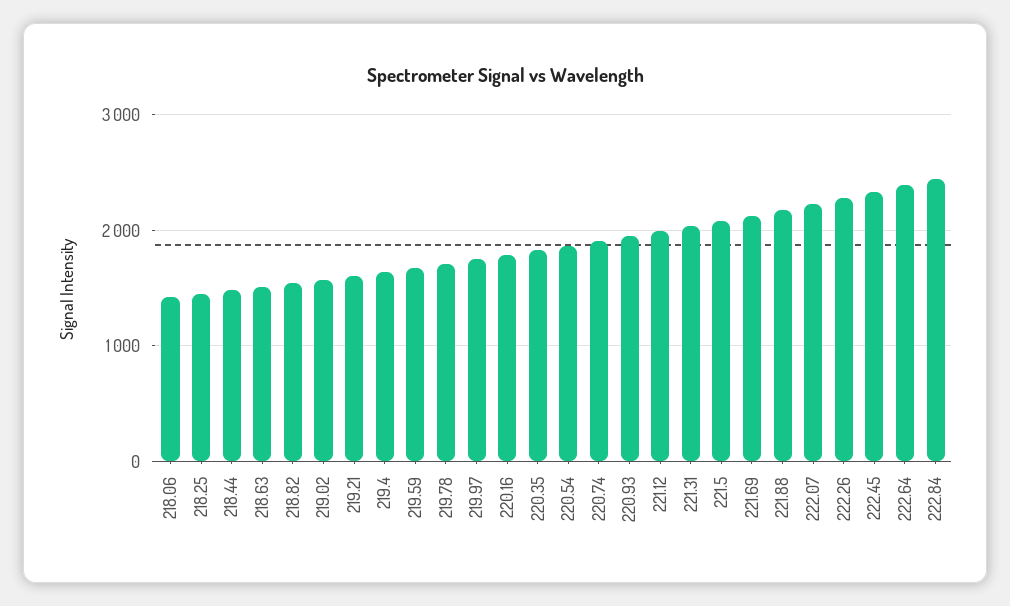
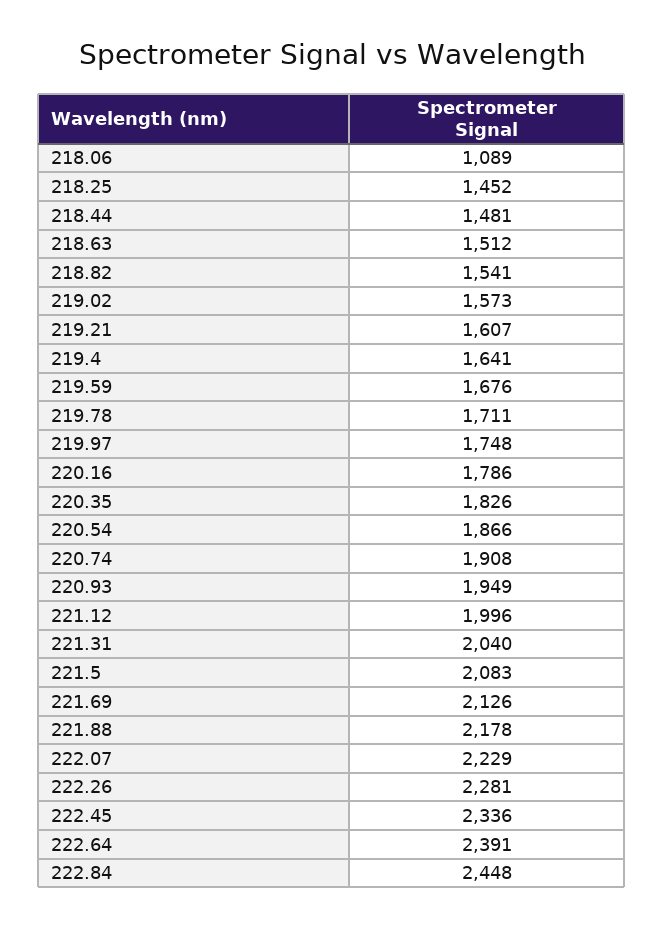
  {
-   "218.06": 1400,
+   "218.06": 1089,
    "218.25": 1452,
    "218.44": 1481,
    "218.63": 1512,
    "218.82": 1541,
    "219.02": 1573,
    "219.21": 1607,
    "219.4": 1641,
    "219.59": 1676,
    "219.78": 1711,
    "219.97": 1748,
    "220.16": 1786,
    "220.35": 1826,
    "220.54": 1866,
    "220.74": 1908,
    "220.93": 1949,
    "221.12": 1996,
    "221.31": 2040,
    "221.5": 2083,
    "221.69": 2126,
    "221.88": 2178,
    "222.07": 2229,
    "222.26": 2281,
    "222.45": 2336,
    "222.64": 2391,
    "222.84": 2448
  }

